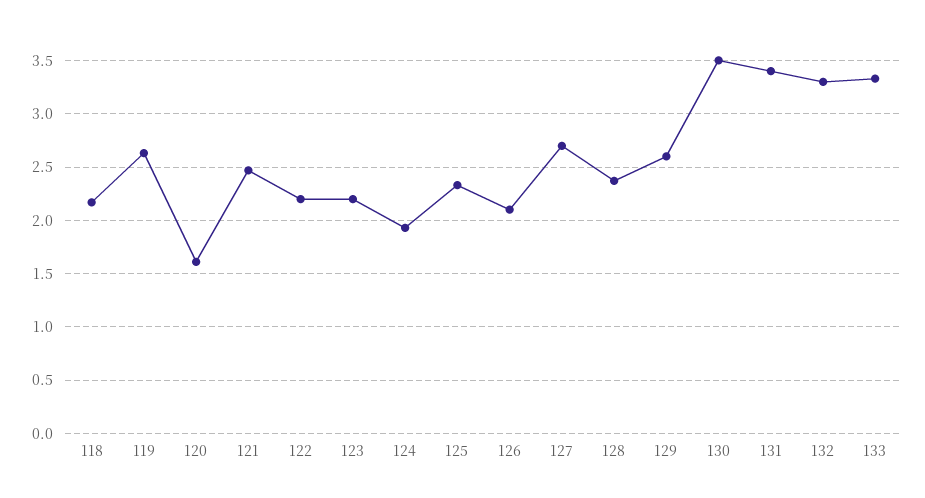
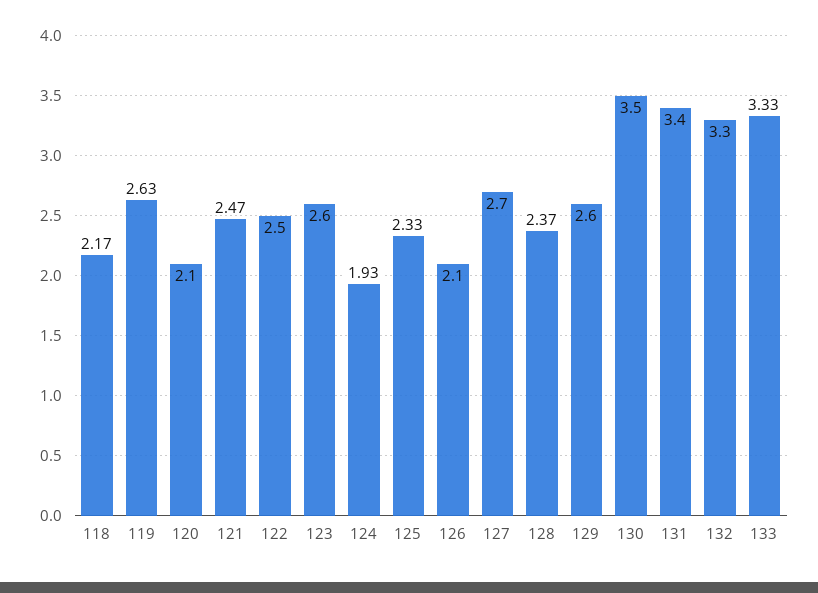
  {
    "118": 2.17,
    "119": 2.63,
-   "120": 1.6,
+   "120": 2.1,
    "121": 2.47,
-   "122": 2.2,
+   "122": 2.5,
-   "123": 2.2,
+   "123": 2.6,
    "124": 1.93,
    "125": 2.33,
    "126": 2.1,
    "127": 2.7,
    "128": 2.37,
    "129": 2.6,
    "130": 3.5,
    "131": 3.4,
    "132": 3.3,
    "133": 3.33
  }

